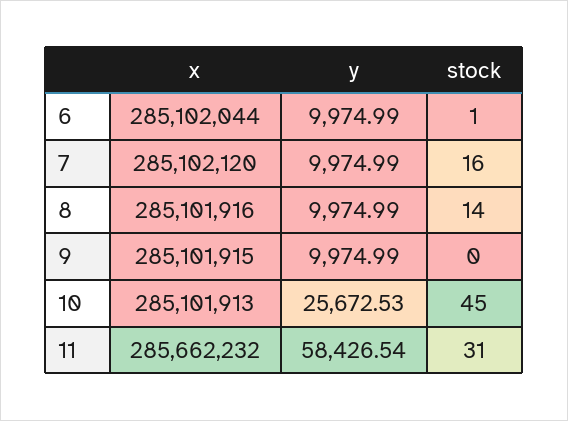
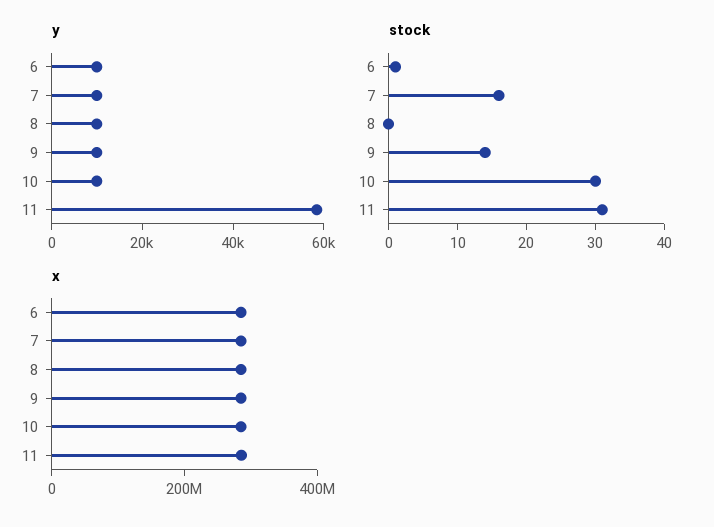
  {
    "x": {
      "6": 285102044,
      "7": 285102120,
      "8": 285101916,
      "9": 285101915,
      "10": 285101913,
      "11": 285662232
    },
    "y": {
      "6": 9974.99,
      "7": 9974.99,
      "8": 9974.99,
      "9": 9974.99,
-     "10": 25672.53,
+     "10": 10000,
      "11": 58426.54
    },
    "stock": {
      "6": 1,
      "7": 16,
-     "8": 14,
+     "8": 0,
-     "9": 0,
+     "9": 15,
-     "10": 45,
+     "10": 30,
      "11": 31
    }
  }

